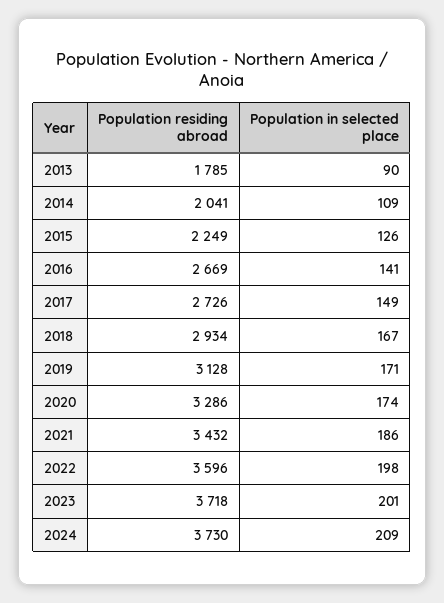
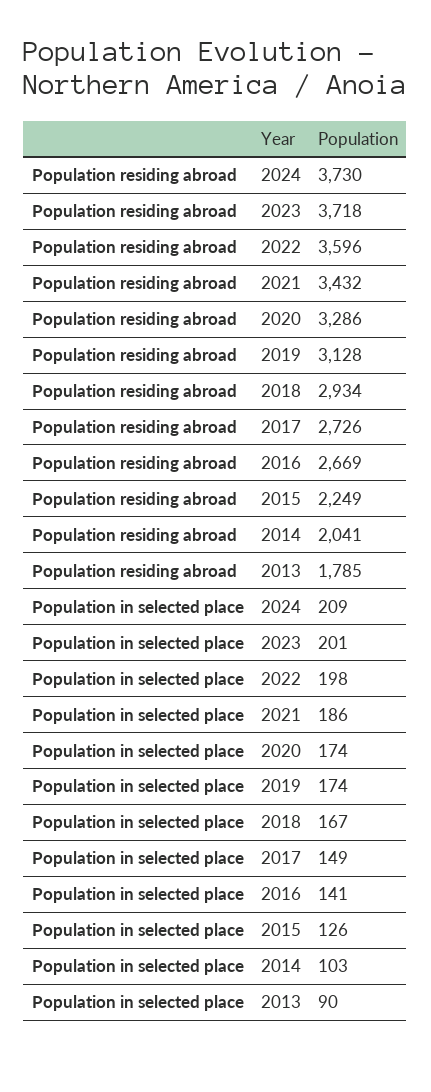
  {
    "Population residing abroad": {
      "2013": 1785,
      "2014": 2041,
      "2015": 2249,
      "2016": 2669,
      "2017": 2726,
      "2018": 2934,
      "2019": 3128,
      "2020": 3286,
      "2021": 3432,
      "2022": 3596,
      "2023": 3718,
      "2024": 3730
    },
    "Population in selected place": {
      "2013": 90,
-     "2014": 109,
+     "2014": 103,
      "2015": 126,
      "2016": 141,
      "2017": 149,
      "2018": 167,
-     "2019": 171,
+     "2019": 174,
      "2020": 174,
      "2021": 186,
      "2022": 198,
      "2023": 201,
      "2024": 209
    }
  }

